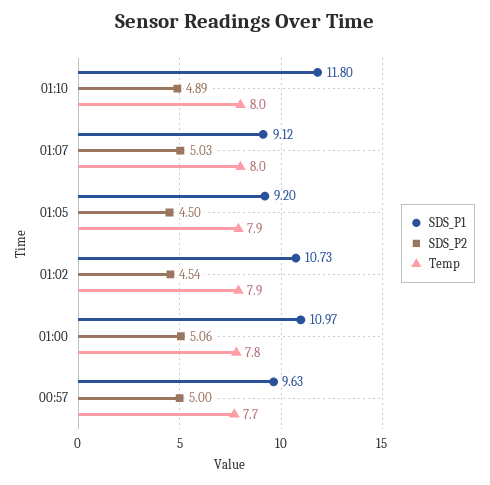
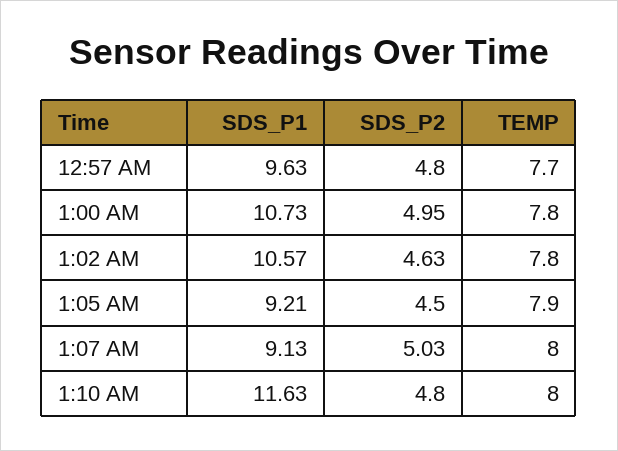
  {
    "SDS_P1": {
-     "01:10": 11.8,
+     "01:10": 11.63,
-     "01:07": 9.12,
+     "01:07": 9.13,
-     "01:05": 9.2,
+     "01:05": 9.21,
-     "01:02": 10.73,
+     "01:02": 10.57,
-     "01:00": 10.97,
+     "01:00": 10.73,
      "00:57": 9.63
    },
    "SDS_P2": {
-     "01:10": 4.89,
+     "01:10": 4.8,
      "01:07": 5.03,
      "01:05": 4.5,
-     "01:02": 4.54,
+     "01:02": 4.63,
-     "01:00": 5.06,
+     "01:00": 4.95,
-     "00:57": 5
+     "00:57": 4.8
    },
    "Temp": {
      "01:10": 8,
      "01:07": 8,
      "01:05": 7.9,
-     "01:02": 7.9,
+     "01:02": 7.8,
      "01:00": 7.8,
      "00:57": 7.7
    }
  }

